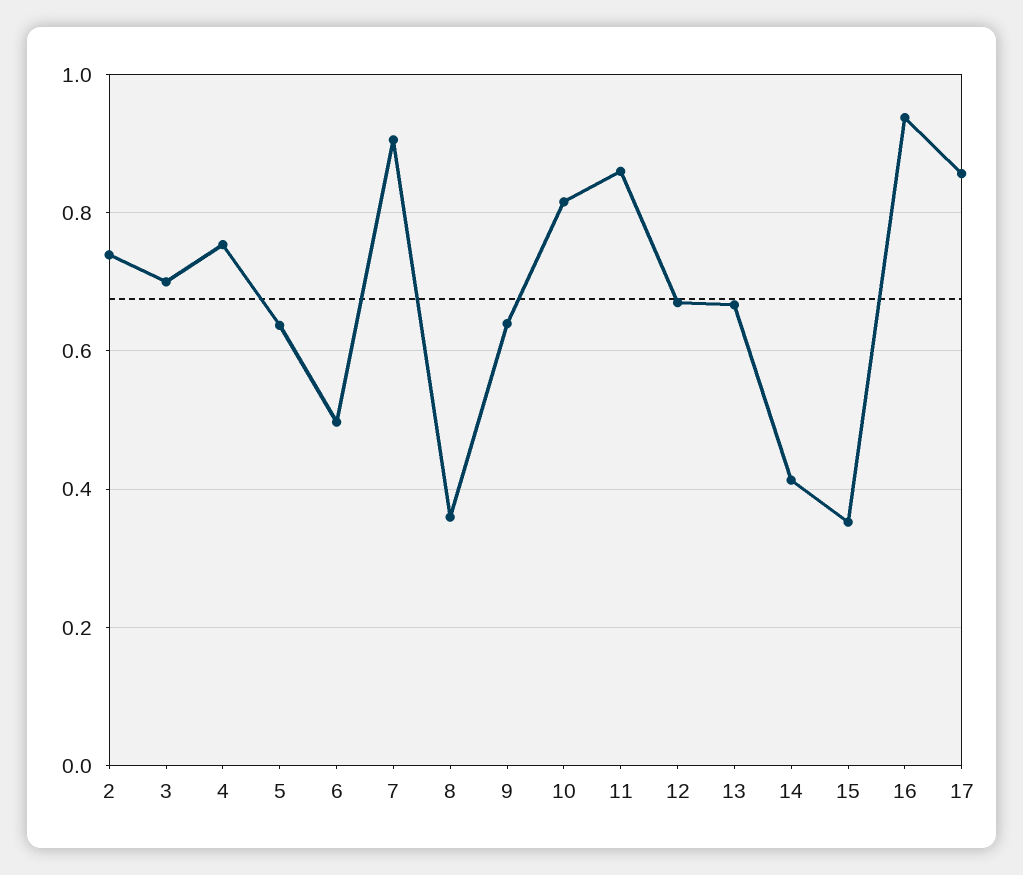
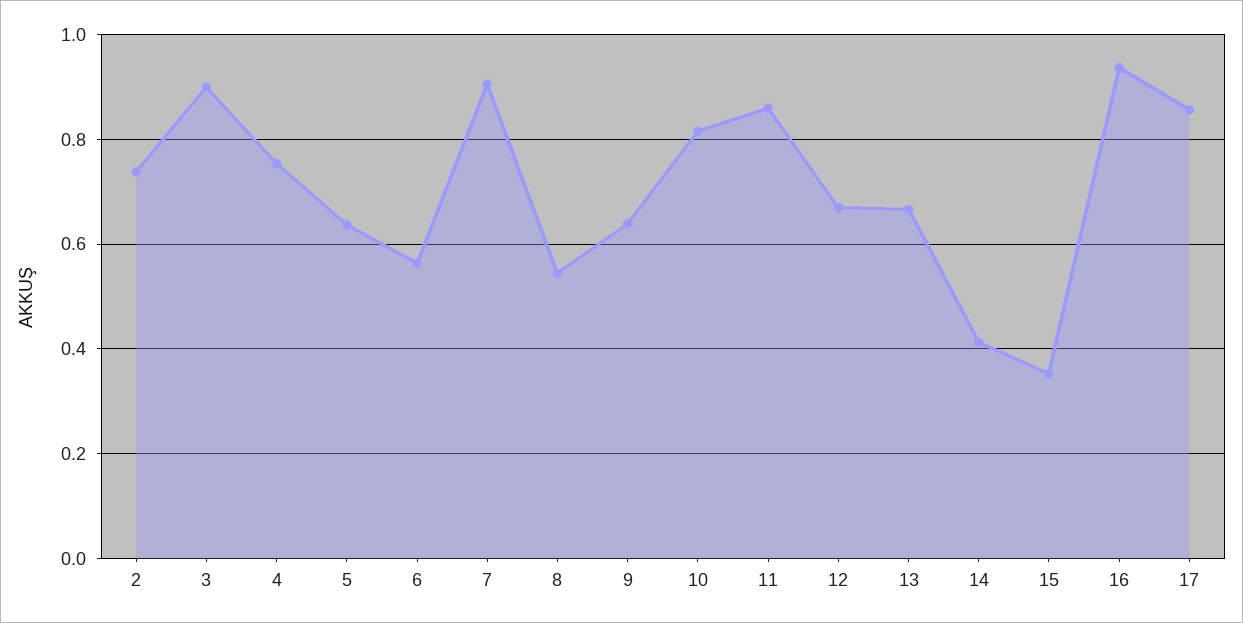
  {
    "2": 0.74,
-   "3": 0.7,
+   "3": 0.9,
    "4": 0.76,
    "5": 0.64,
-   "6": 0.5,
+   "6": 0.56,
    "7": 0.9,
-   "8": 0.36,
+   "8": 0.54,
    "9": 0.64,
    "10": 0.82,
    "11": 0.86,
    "12": 0.66,
    "13": 0.66,
    "14": 0.42,
    "15": 0.36,
    "16": 0.94,
    "17": 0.86
  }

